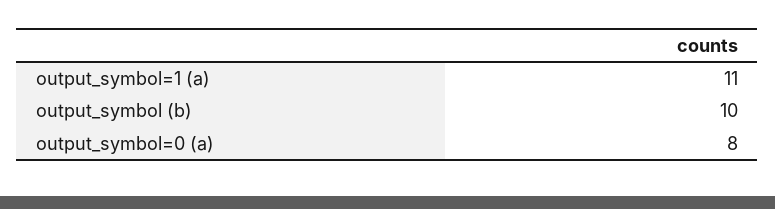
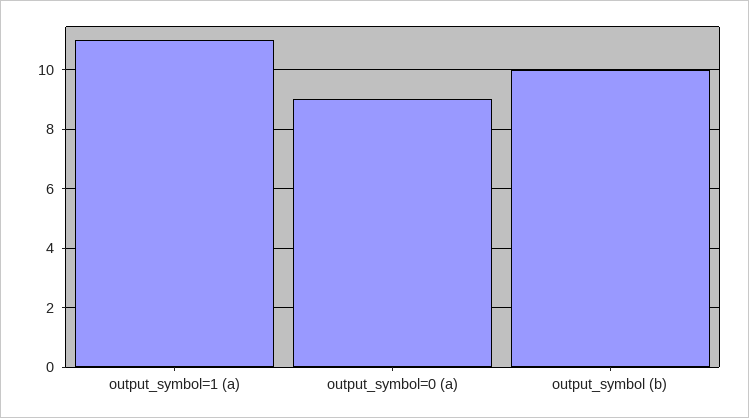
  {
    "output_symbol=1 (a)": 11,
    "output_symbol (b)": 10,
-   "output_symbol=0 (a)": 8
+   "output_symbol=0 (a)": 9
  }

